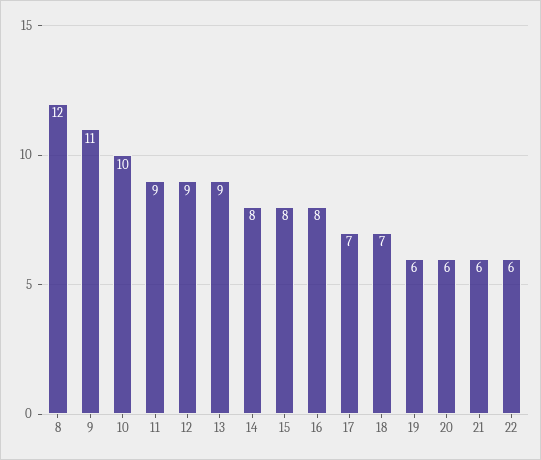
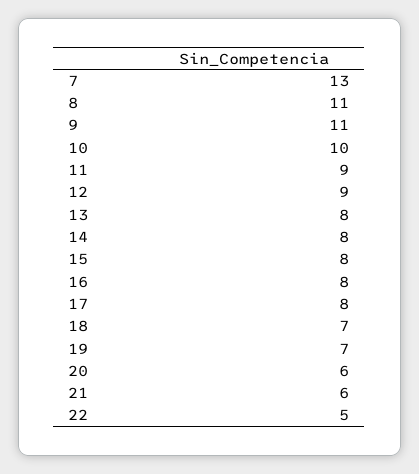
  {
-   "8": 12,
+   "8": 11,
    "9": 11,
    "10": 10,
    "11": 9,
    "12": 9,
-   "13": 9,
+   "13": 8,
    "14": 8,
    "15": 8,
    "16": 8,
-   "17": 7,
+   "17": 8,
    "18": 7,
-   "19": 6,
+   "19": 7,
    "20": 6,
    "21": 6,
-   "22": 6
+   "22": 5,
+   "7": 13
  }

